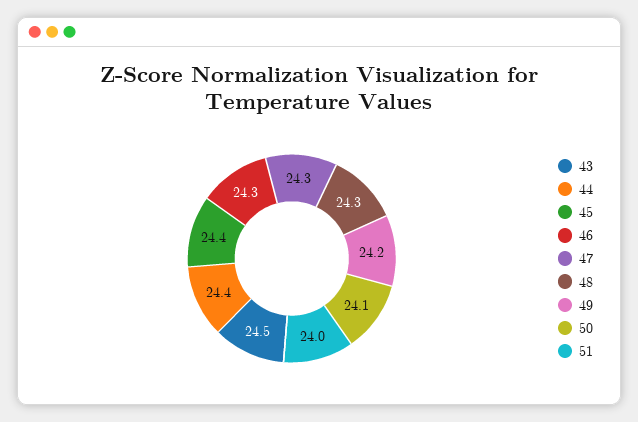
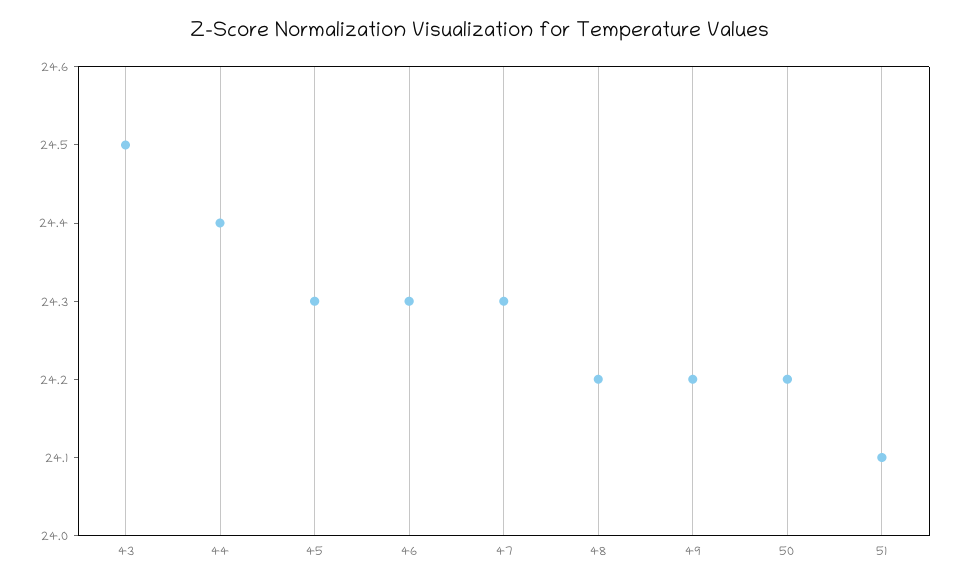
  {
    "43": 24.5,
    "44": 24.4,
-   "45": 24.4,
+   "45": 24.3,
    "46": 24.3,
    "47": 24.3,
-   "48": 24.3,
+   "48": 24.2,
    "49": 24.2,
-   "50": 24.1,
+   "50": 24.2,
-   "51": 24
+   "51": 24.1
  }

